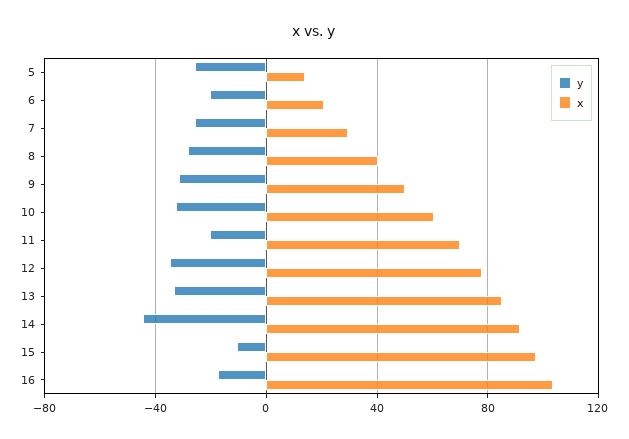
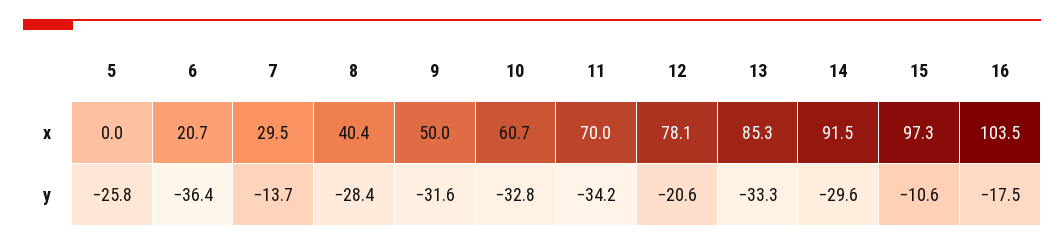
  {
    "y": {
      "5": -25.8,
-     "6": -20,
+     "6": -36.4,
-     "7": -25,
+     "7": -13.7,
      "8": -28.4,
      "9": -31.6,
      "10": -32.8,
-     "11": -20,
+     "11": -34.2,
-     "12": -35,
+     "12": -20.6,
      "13": -33.3,
-     "14": -45,
+     "14": -29.6,
      "15": -10.6,
      "16": -17.5
    },
    "x": {
-     "5": 15,
+     "5": 0,
      "6": 20.7,
      "7": 29.5,
      "8": 40.4,
      "9": 50,
      "10": 60.7,
      "11": 70,
      "12": 78.1,
      "13": 85.3,
      "14": 91.5,
      "15": 97.3,
      "16": 103.5
    }
  }

